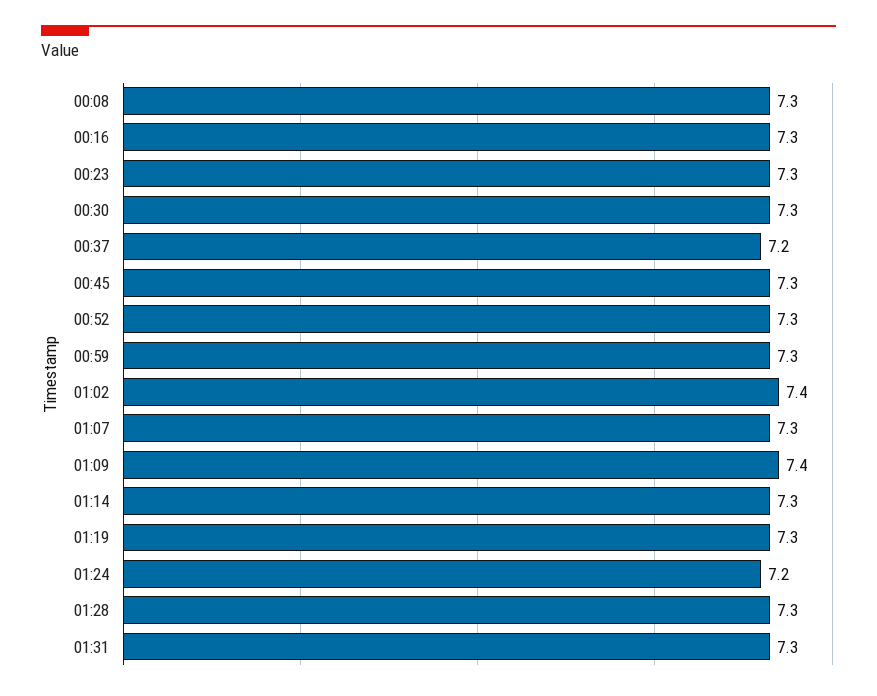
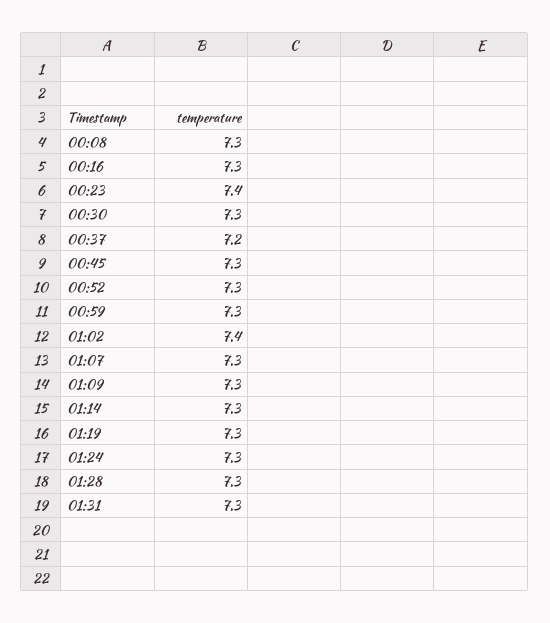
  {
    "00:08": 7.3,
    "00:16": 7.3,
-   "00:23": 7.3,
+   "00:23": 7.4,
    "00:30": 7.3,
    "00:37": 7.2,
    "00:45": 7.3,
    "00:52": 7.3,
    "00:59": 7.3,
    "01:02": 7.4,
    "01:07": 7.3,
-   "01:09": 7.4,
+   "01:09": 7.3,
    "01:14": 7.3,
    "01:19": 7.3,
-   "01:24": 7.2,
+   "01:24": 7.3,
    "01:28": 7.3,
    "01:31": 7.3
  }

